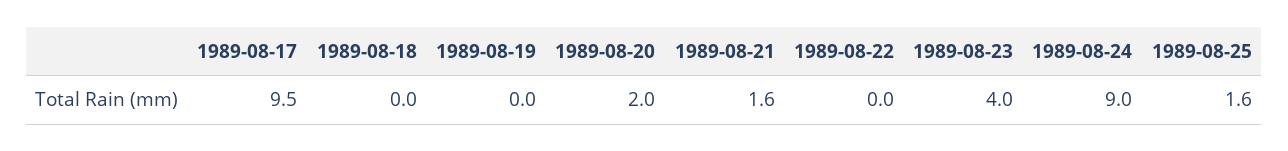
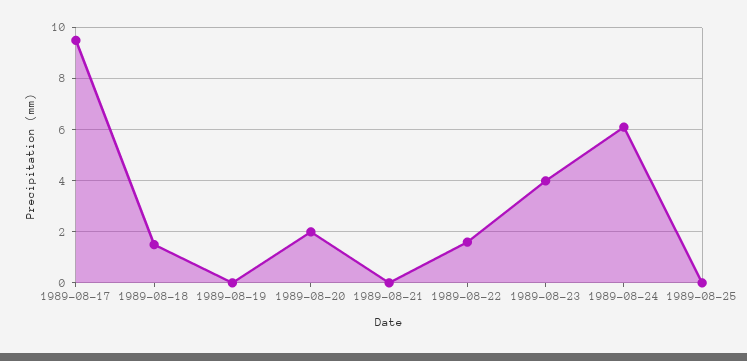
  {
    "1989-08-17": 9.5,
-   "1989-08-18": 0,
+   "1989-08-18": 1.5,
    "1989-08-19": 0,
    "1989-08-20": 2,
-   "1989-08-21": 1.6,
+   "1989-08-21": 0,
-   "1989-08-22": 0,
+   "1989-08-22": 1.5,
    "1989-08-23": 4,
-   "1989-08-24": 9,
+   "1989-08-24": 6,
-   "1989-08-25": 1.6
+   "1989-08-25": 0
  }

